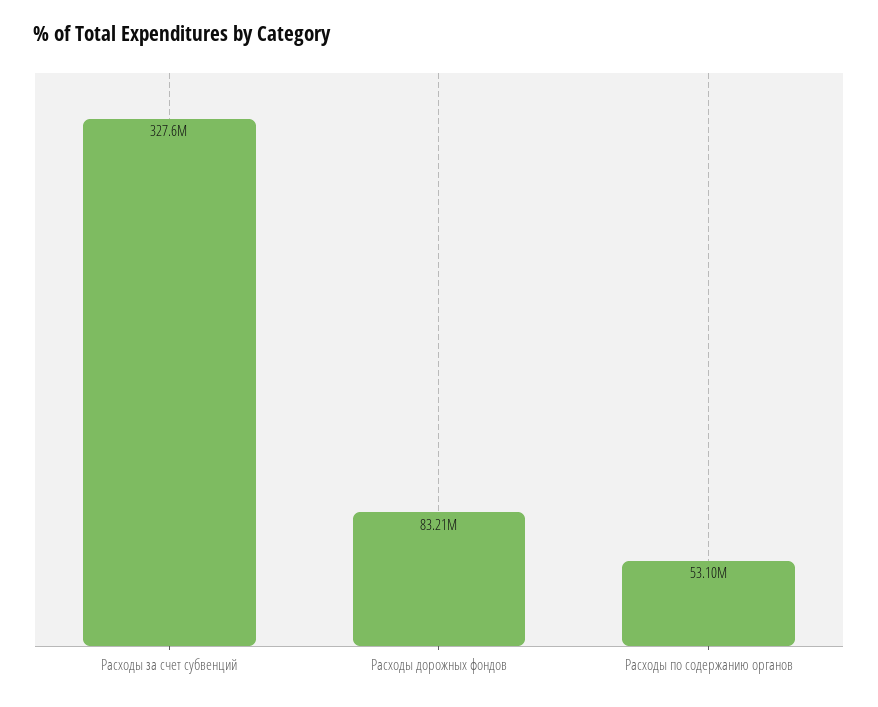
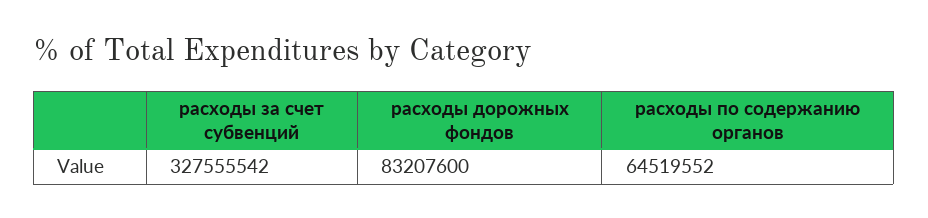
  {
    "Расходы за счет субвенций": 327555542,
    "Расходы дорожных фондов": 83207600,
-   "Расходы по содержанию органов": 53100000
+   "Расходы по содержанию органов": 64519552
  }

